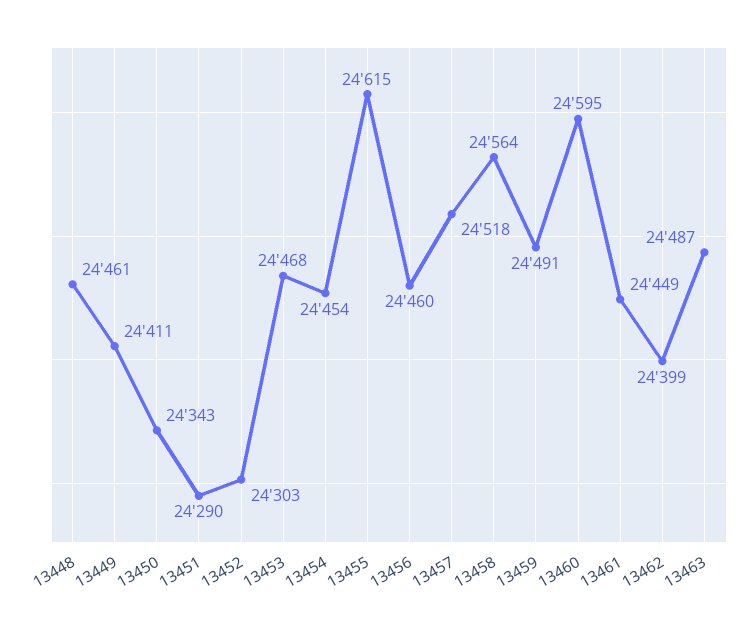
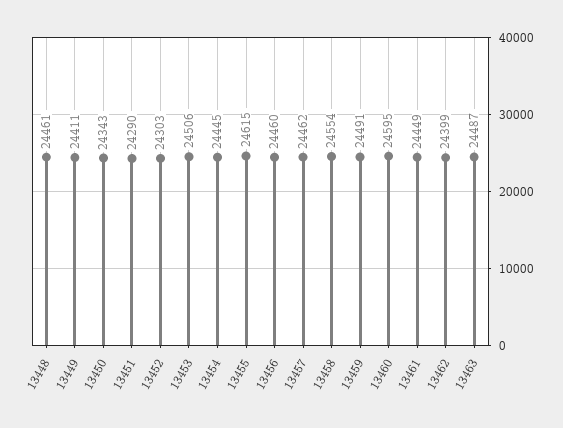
  {
    "13448": 24461,
    "13449": 24411,
    "13450": 24343,
    "13451": 24290,
    "13452": 24303,
-   "13453": 24468,
+   "13453": 24506,
-   "13454": 24454,
+   "13454": 24445,
    "13455": 24615,
    "13456": 24460,
-   "13457": 24518,
+   "13457": 24462,
-   "13458": 24564,
+   "13458": 24554,
    "13459": 24491,
    "13460": 24595,
    "13461": 24449,
    "13462": 24399,
    "13463": 24487
  }

